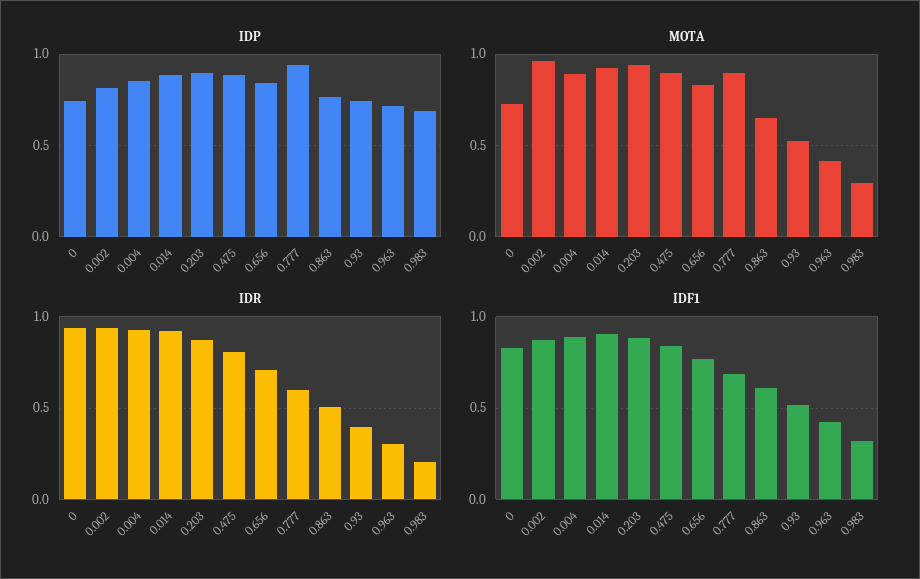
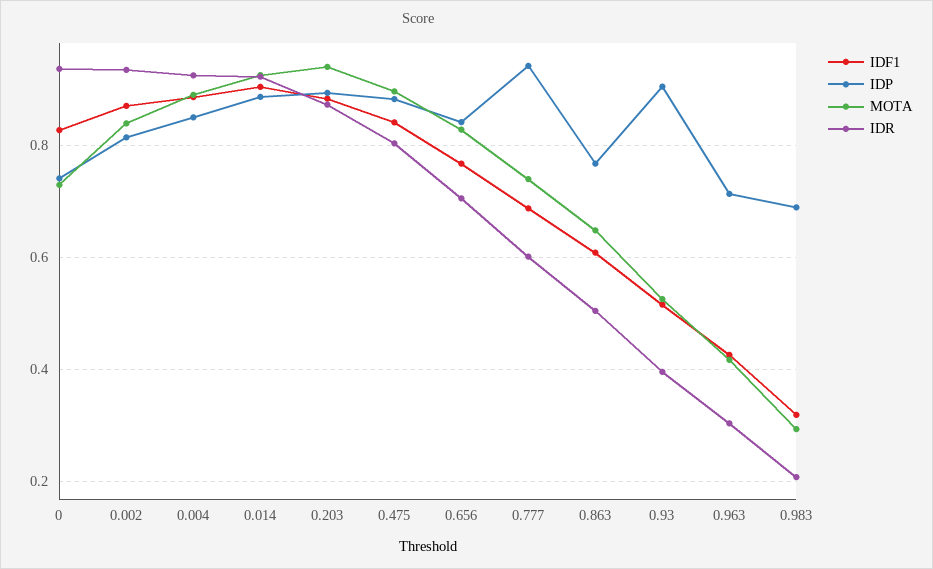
  {
    "IDP": {
      "0": 0.74,
      "0.002": 0.82,
      "0.004": 0.86,
      "0.014": 0.88,
      "0.203": 0.9,
      "0.475": 0.88,
      "0.656": 0.84,
      "0.777": 0.94,
      "0.863": 0.76,
-     "0.93": 0.75,
+     "0.93": 0.9,
      "0.963": 0.72,
      "0.983": 0.68
    },
    "MOTA": {
      "0": 0.72,
-     "0.002": 0.95,
+     "0.002": 0.84,
      "0.004": 0.9,
      "0.014": 0.92,
      "0.203": 0.94,
      "0.475": 0.9,
      "0.656": 0.82,
-     "0.777": 0.9,
+     "0.777": 0.74,
      "0.863": 0.64,
      "0.93": 0.52,
      "0.963": 0.42,
      "0.983": 0.3
    },
    "IDR": {
      "0": 0.94,
      "0.002": 0.94,
      "0.004": 0.92,
      "0.014": 0.92,
      "0.203": 0.88,
      "0.475": 0.8,
      "0.656": 0.7,
      "0.777": 0.6,
      "0.863": 0.5,
      "0.93": 0.4,
      "0.963": 0.3,
      "0.983": 0.2
    },
    "IDF1": {
      "0": 0.82,
      "0.002": 0.88,
      "0.004": 0.88,
      "0.014": 0.9,
      "0.203": 0.88,
      "0.475": 0.84,
      "0.656": 0.76,
      "0.777": 0.68,
      "0.863": 0.6,
      "0.93": 0.52,
      "0.963": 0.42,
      "0.983": 0.32
    }
  }

